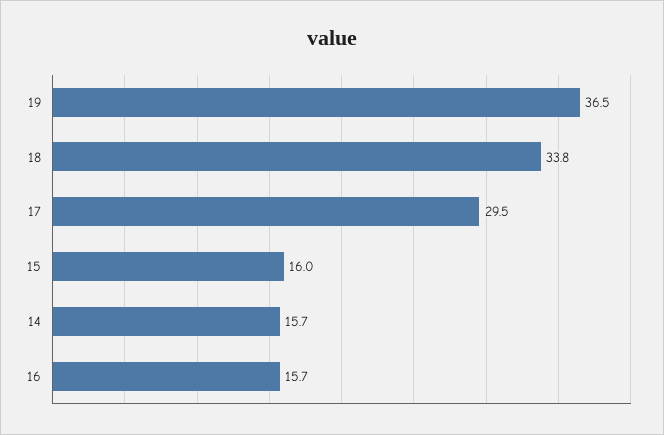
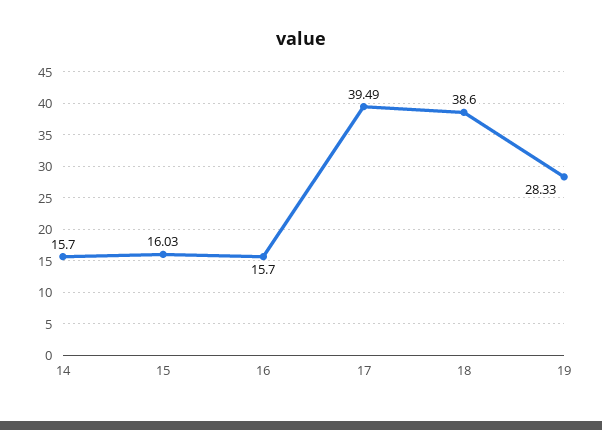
  {
-   "19": 36.5,
+   "19": 28.33,
-   "18": 33.8,
+   "18": 38.6,
-   "17": 29.5,
+   "17": 39.49,
    "15": 16.03,
    "14": 15.7,
    "16": 15.7
  }

